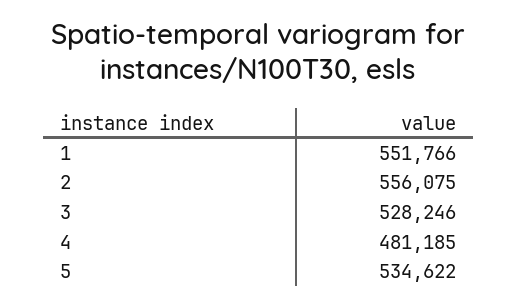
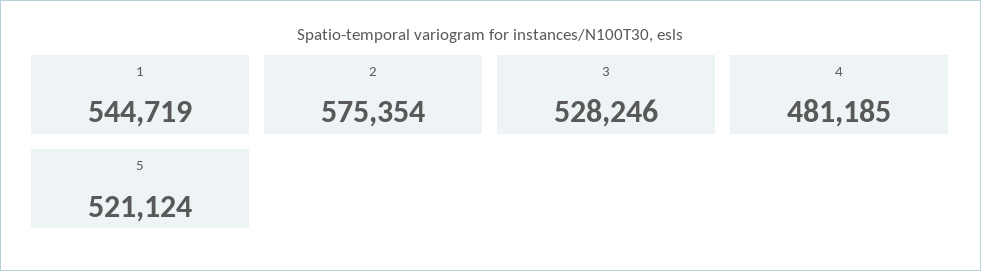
  {
-   "1": 551766,
+   "1": 544719,
-   "2": 556075,
+   "2": 575354,
    "3": 528246,
    "4": 481185,
-   "5": 534622
+   "5": 521124
  }

